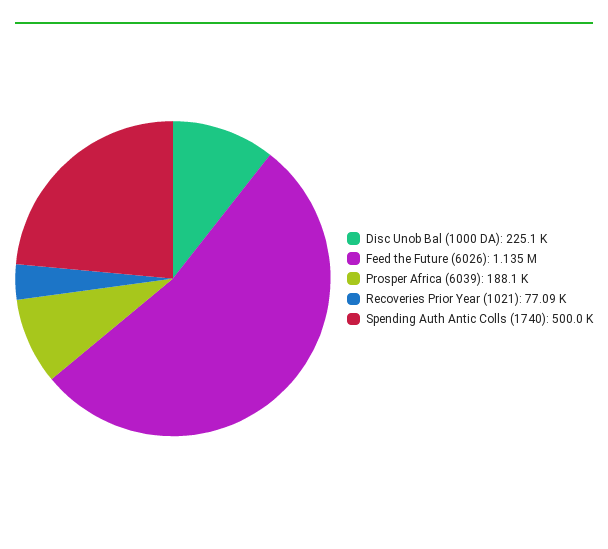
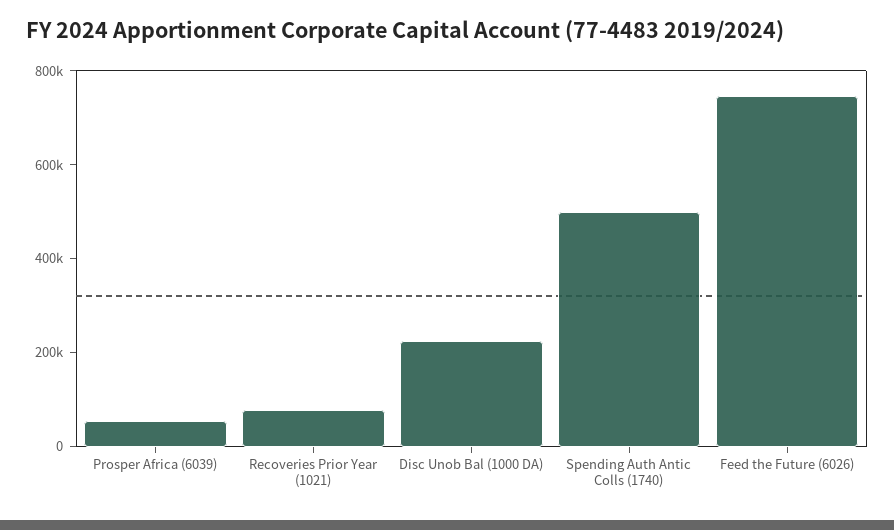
  {
    "Disc Unob Bal (1000 DA)": 225100,
-   "Feed the Future (6026)": 1135000,
+   "Feed the Future (6026)": 750000,
-   "Prosper Africa (6039)": 188100,
+   "Prosper Africa (6039)": 50000,
    "Recoveries Prior Year (1021)": 77090,
    "Spending Auth Antic Colls (1740)": 500000
  }

